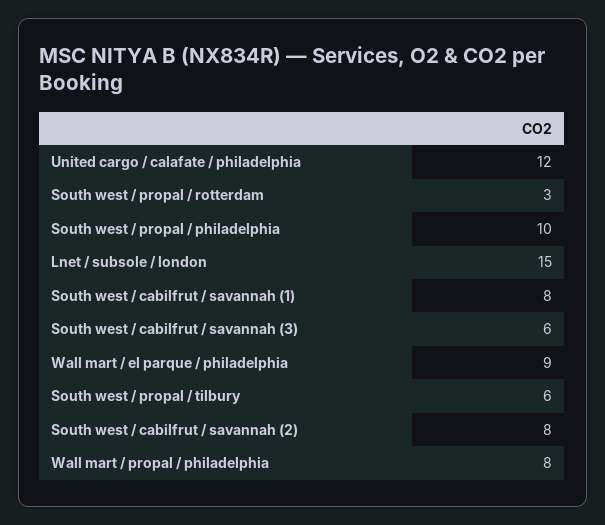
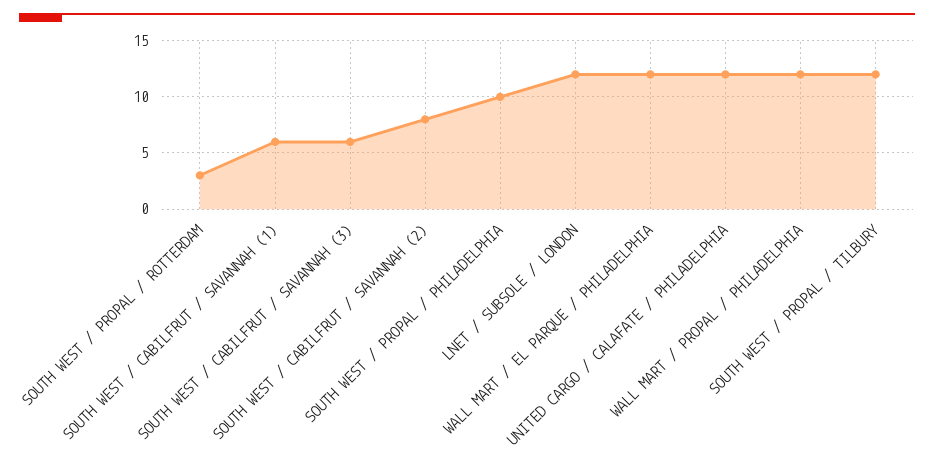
  {
    "United cargo / calafate / philadelphia": 12,
    "South west / propal / rotterdam": 3,
    "South west / propal / philadelphia": 10,
-   "Lnet / subsole / london": 15,
+   "Lnet / subsole / london": 12,
-   "South west / cabilfrut / savannah (1)": 8,
+   "South west / cabilfrut / savannah (1)": 6,
    "South west / cabilfrut / savannah (3)": 6,
-   "Wall mart / el parque / philadelphia": 9,
+   "Wall mart / el parque / philadelphia": 12,
-   "South west / propal / tilbury": 6,
+   "South west / propal / tilbury": 12,
    "South west / cabilfrut / savannah (2)": 8,
-   "Wall mart / propal / philadelphia": 8
+   "Wall mart / propal / philadelphia": 12
  }

